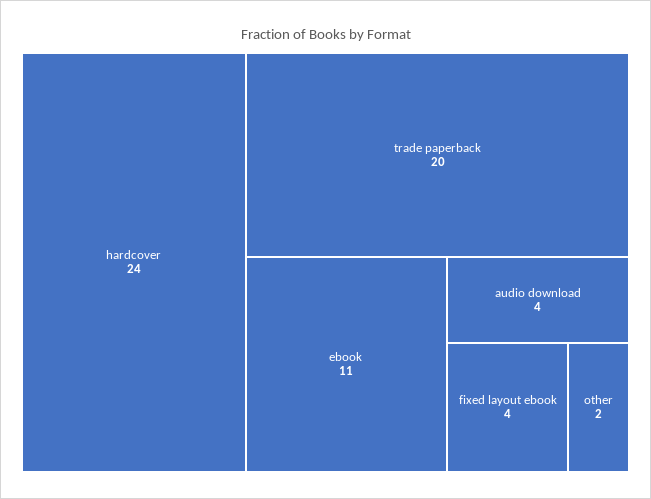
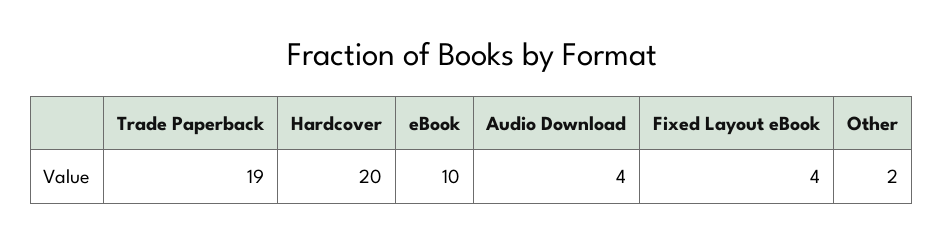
  {
-   "hardcover": 24,
+   "hardcover": 20,
-   "trade paperback": 20,
+   "trade paperback": 19,
-   "ebook": 11,
+   "ebook": 10,
    "audio download": 4,
    "fixed layout ebook": 4,
    "other": 2
  }

